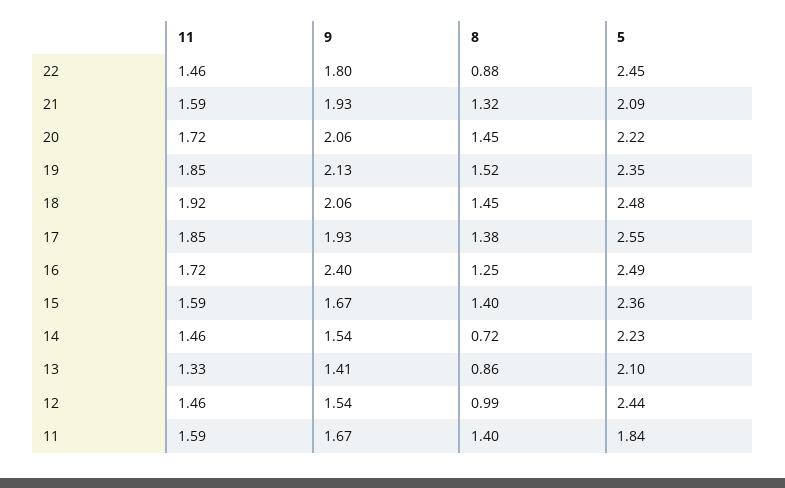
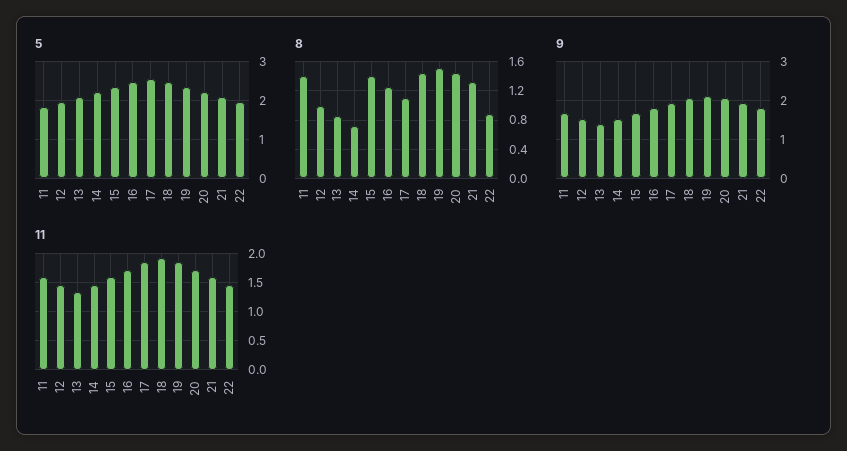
  {
    "11": {
      "22": 1.46,
      "21": 1.59,
      "20": 1.72,
      "19": 1.85,
      "18": 1.92,
      "17": 1.85,
      "16": 1.72,
      "15": 1.59,
      "14": 1.46,
      "13": 1.33,
      "12": 1.46,
      "11": 1.59
    },
    "9": {
      "22": 1.8,
      "21": 1.93,
      "20": 2.06,
      "19": 2.13,
      "18": 2.06,
      "17": 1.93,
-     "16": 2.4,
+     "16": 1.8,
      "15": 1.67,
      "14": 1.54,
      "13": 1.41,
      "12": 1.54,
      "11": 1.67
    },
    "8": {
      "22": 0.88,
      "21": 1.32,
      "20": 1.45,
      "19": 1.52,
      "18": 1.45,
-     "17": 1.38,
+     "17": 1.1,
      "16": 1.25,
      "15": 1.4,
      "14": 0.72,
      "13": 0.86,
      "12": 0.99,
      "11": 1.4
    },
    "5": {
-     "22": 2.45,
+     "22": 2,
      "21": 2.09,
      "20": 2.22,
      "19": 2.35,
      "18": 2.48,
      "17": 2.55,
      "16": 2.49,
      "15": 2.36,
      "14": 2.23,
      "13": 2.1,
-     "12": 2.44,
+     "12": 2,
      "11": 1.84
    }
  }

